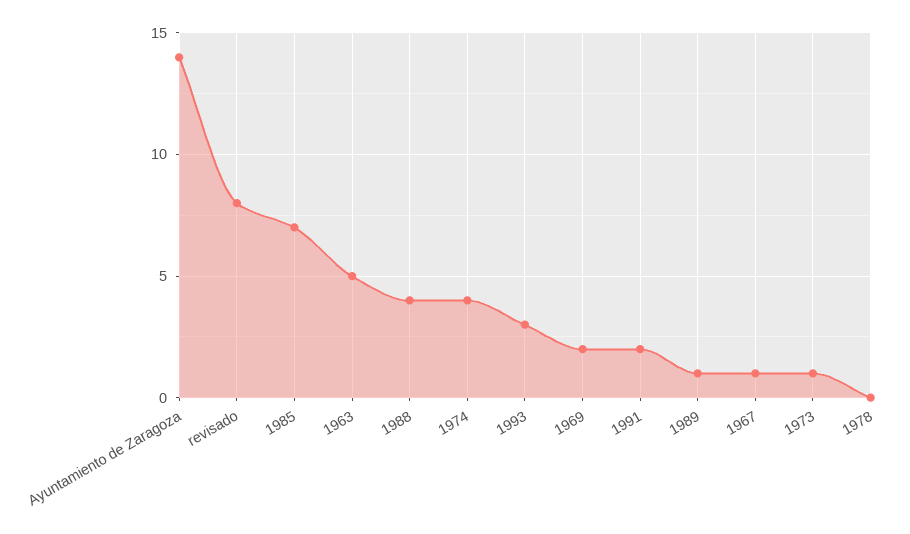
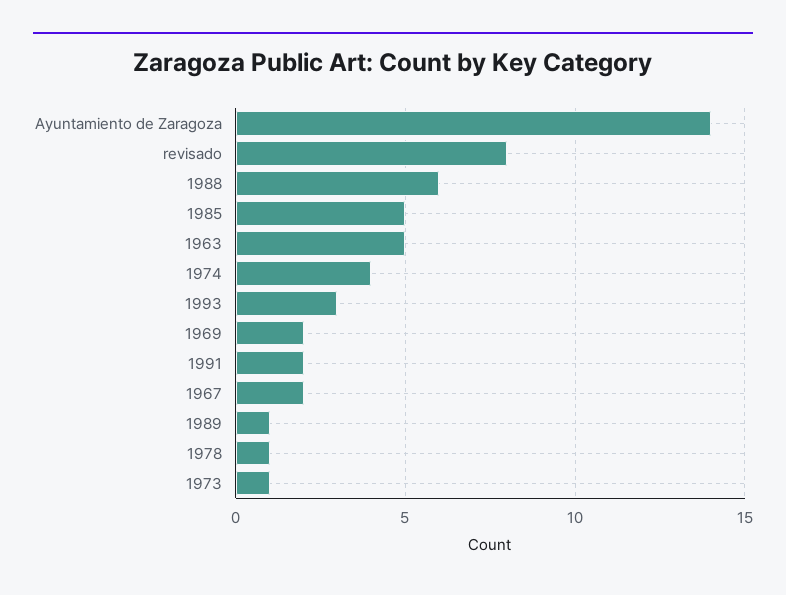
  {
    "Ayuntamiento de Zaragoza": 14,
    "revisado": 8,
-   "1985": 7,
+   "1985": 5,
    "1963": 5,
-   "1988": 4,
+   "1988": 6,
    "1974": 4,
    "1993": 3,
    "1969": 2,
    "1991": 2,
    "1989": 1,
-   "1967": 1,
+   "1967": 2,
    "1973": 1,
-   "1978": 0
+   "1978": 1
  }

